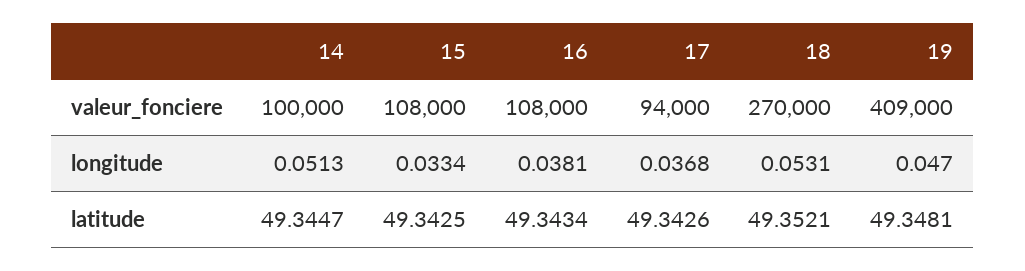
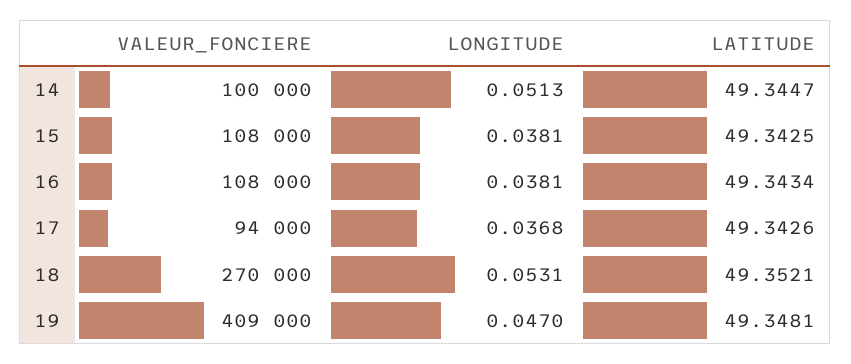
  {
    "14": {
      "valeur_fonciere": 100000,
      "longitude": 0.0513,
      "latitude": 49.3447
    },
    "15": {
      "valeur_fonciere": 108000,
-     "longitude": 0.0334,
+     "longitude": 0.0381,
      "latitude": 49.3425
    },
    "16": {
      "valeur_fonciere": 108000,
      "longitude": 0.0381,
      "latitude": 49.3434
    },
    "17": {
      "valeur_fonciere": 94000,
      "longitude": 0.0368,
      "latitude": 49.3426
    },
    "18": {
      "valeur_fonciere": 270000,
      "longitude": 0.0531,
      "latitude": 49.3521
    },
    "19": {
      "valeur_fonciere": 409000,
      "longitude": 0.047,
      "latitude": 49.3481
    }
  }

